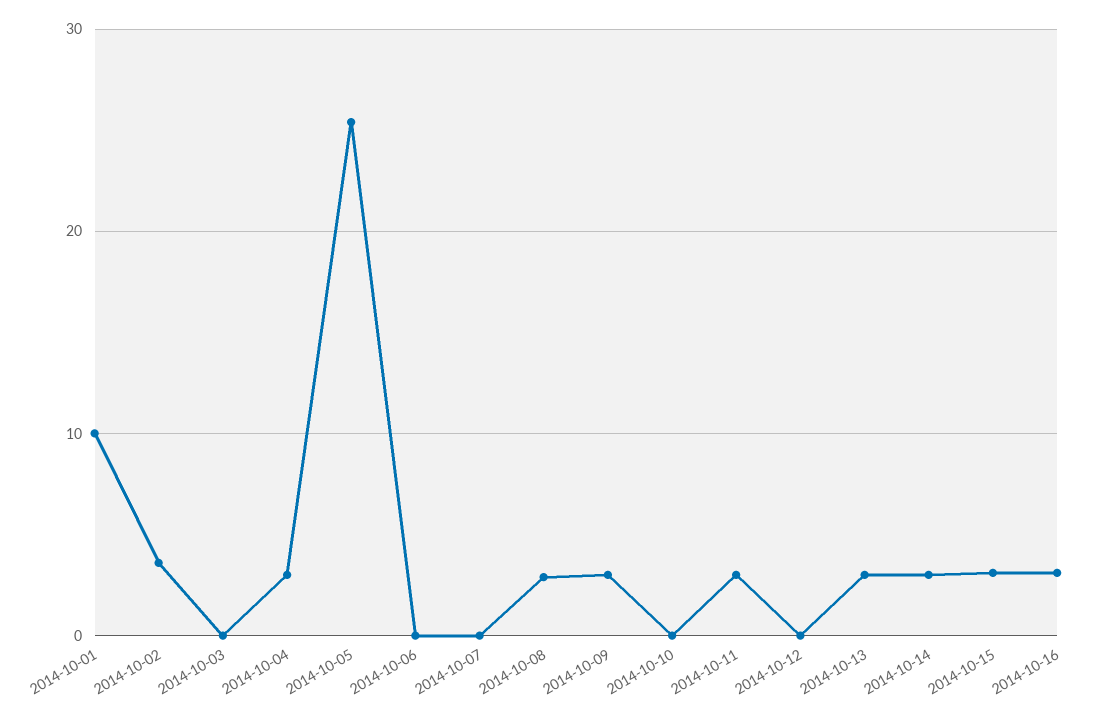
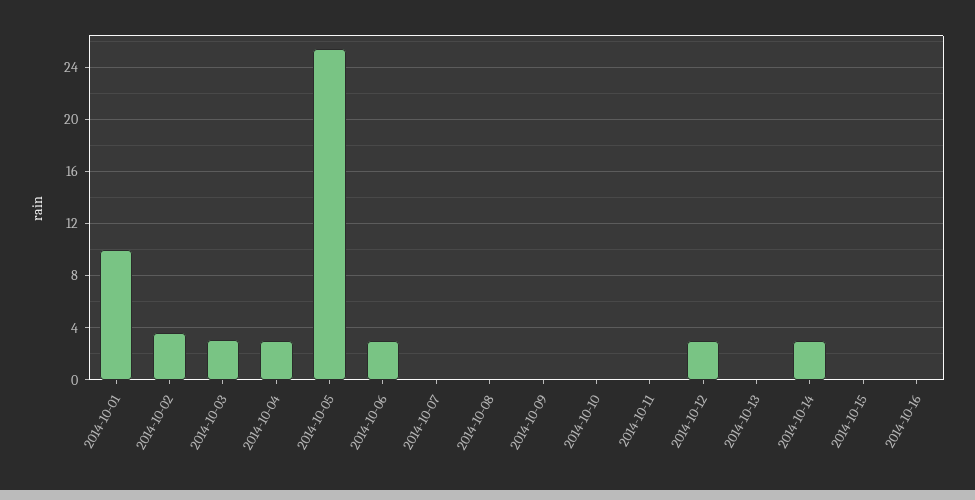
  {
    "2014-10-01": 10,
    "2014-10-02": 3.5,
-   "2014-10-03": 0,
+   "2014-10-03": 3,
    "2014-10-04": 3,
    "2014-10-05": 25.5,
-   "2014-10-06": 0,
+   "2014-10-06": 3,
    "2014-10-07": 0,
-   "2014-10-08": 3,
+   "2014-10-08": 0,
-   "2014-10-09": 3,
+   "2014-10-09": 0,
    "2014-10-10": 0,
-   "2014-10-11": 3,
+   "2014-10-11": 0,
-   "2014-10-12": 0,
+   "2014-10-12": 3,
-   "2014-10-13": 3,
+   "2014-10-13": 0,
    "2014-10-14": 3,
-   "2014-10-15": 3,
+   "2014-10-15": 0,
-   "2014-10-16": 3
+   "2014-10-16": 0
  }

